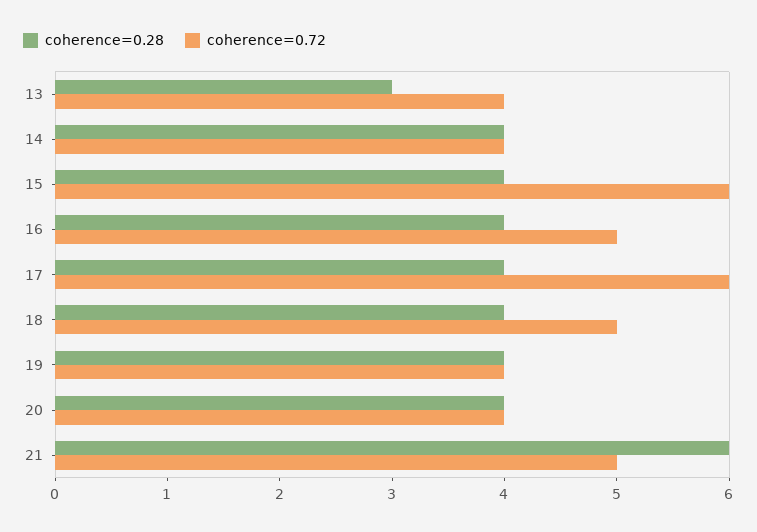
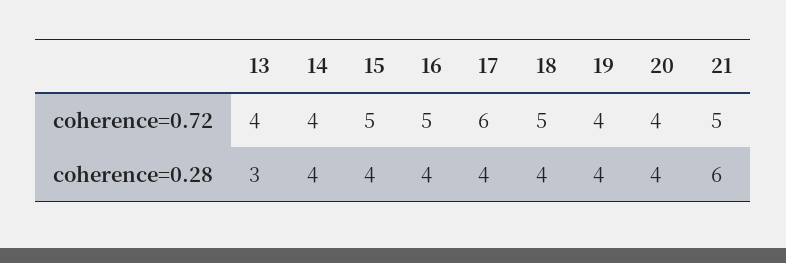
  {
    "coherence=0.28": {
      "13": 3,
      "14": 4,
      "15": 4,
      "16": 4,
      "17": 4,
      "18": 4,
      "19": 4,
      "20": 4,
      "21": 6
    },
    "coherence=0.72": {
      "13": 4,
      "14": 4,
-     "15": 6,
+     "15": 5,
      "16": 5,
      "17": 6,
      "18": 5,
      "19": 4,
      "20": 4,
      "21": 5
    }
  }

